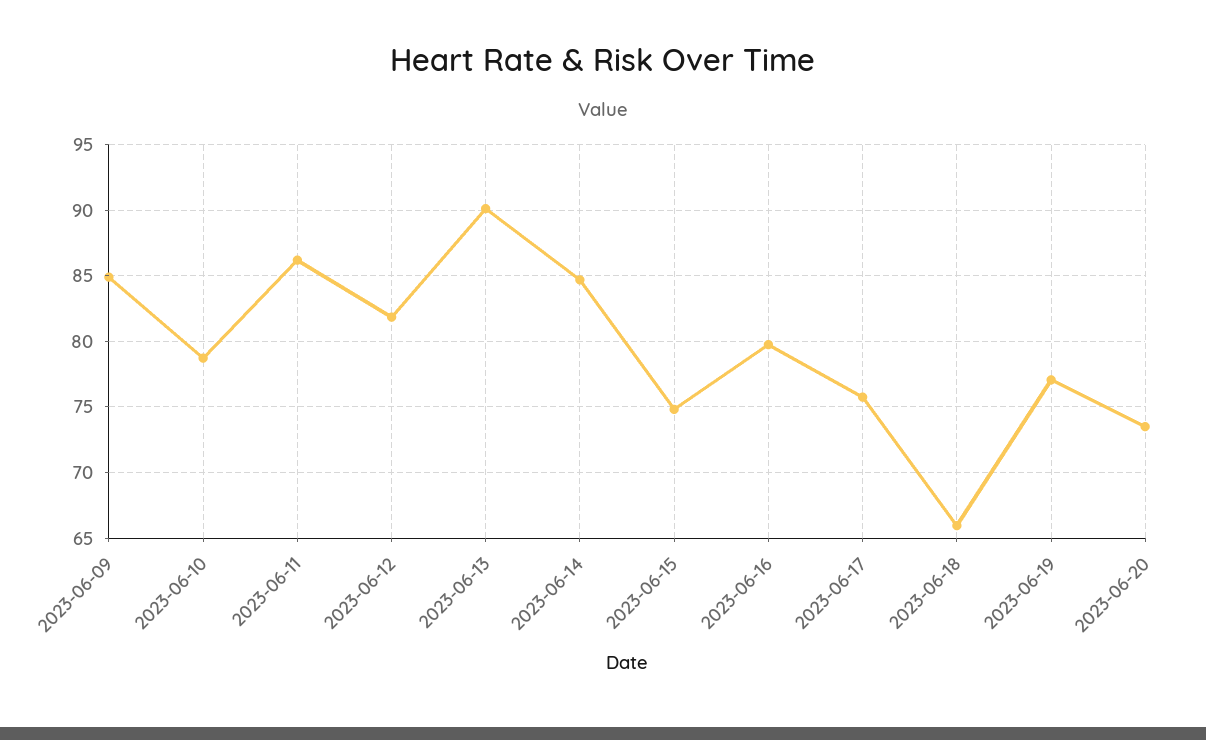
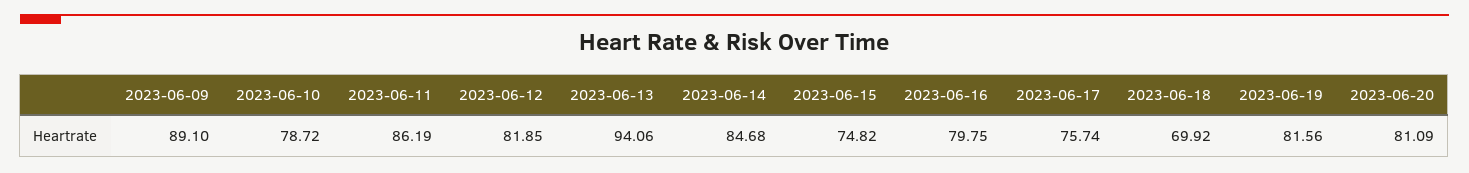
  {
-   "2023-06-09": 85,
+   "2023-06-09": 89.1,
    "2023-06-10": 78.72,
    "2023-06-11": 86.19,
    "2023-06-12": 81.85,
-   "2023-06-13": 90,
+   "2023-06-13": 94.06,
    "2023-06-14": 84.68,
    "2023-06-15": 74.82,
    "2023-06-16": 79.75,
    "2023-06-17": 75.74,
-   "2023-06-18": 66,
+   "2023-06-18": 69.92,
-   "2023-06-19": 77,
+   "2023-06-19": 81.56,
-   "2023-06-20": 73.5
+   "2023-06-20": 81.09
  }

